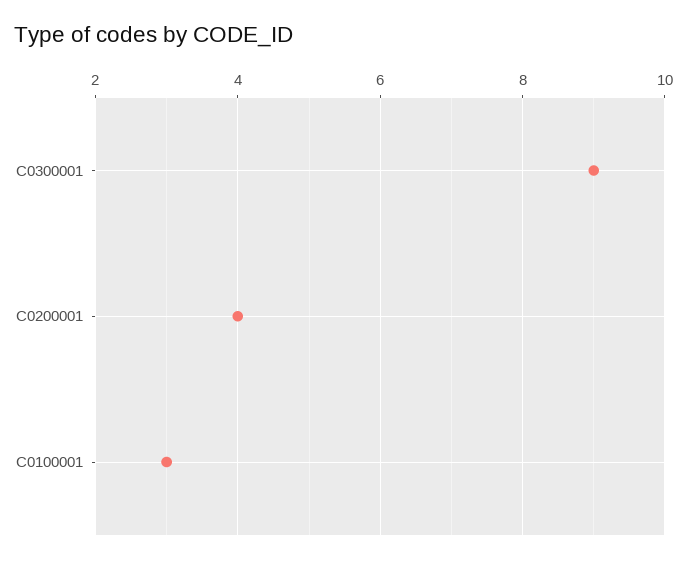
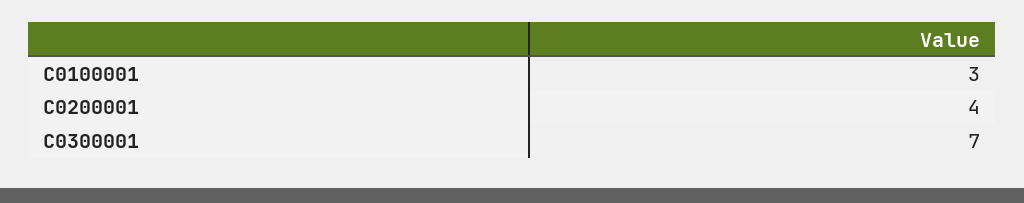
  {
-   "C0300001": 9,
+   "C0300001": 7,
    "C0200001": 4,
    "C0100001": 3
  }

